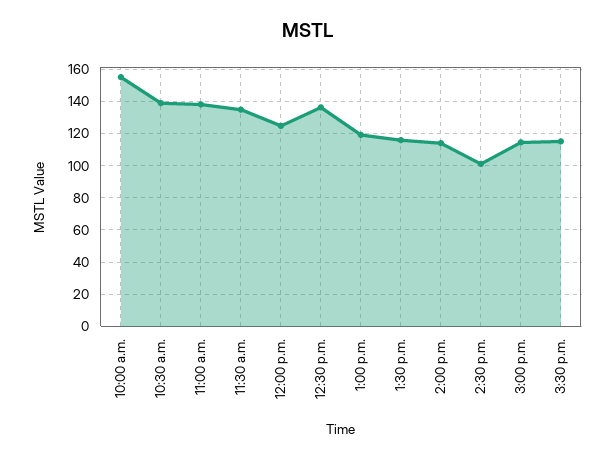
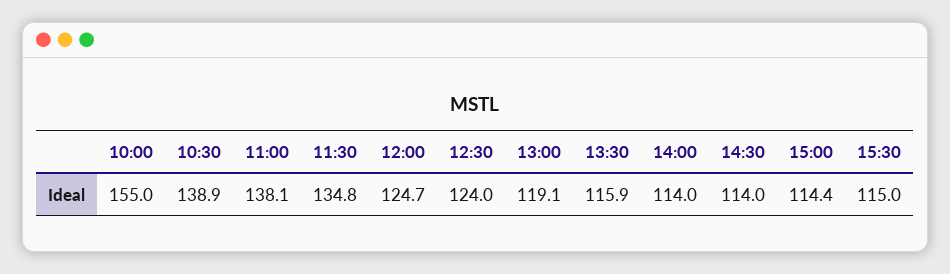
  {
    "10:00 a.m.": 155,
    "10:30 a.m.": 138.9,
    "11:00 a.m.": 138.1,
    "11:30 a.m.": 134.8,
    "12:00 p.m.": 124.7,
-   "12:30 p.m.": 135,
+   "12:30 p.m.": 124,
    "1:00 p.m.": 119.1,
    "1:30 p.m.": 115.9,
    "2:00 p.m.": 114,
-   "2:30 p.m.": 100,
+   "2:30 p.m.": 114,
    "3:00 p.m.": 114.4,
    "3:30 p.m.": 115
  }

